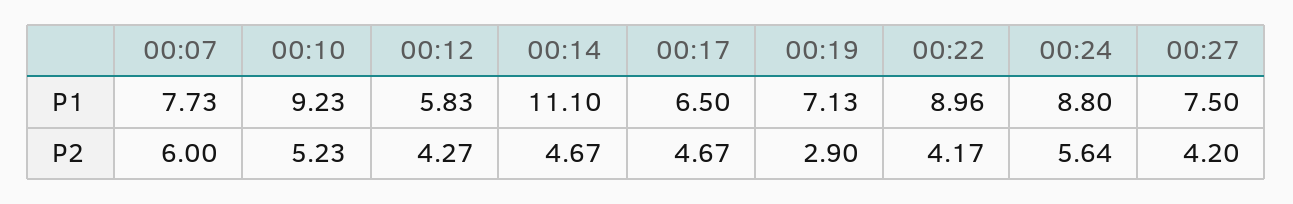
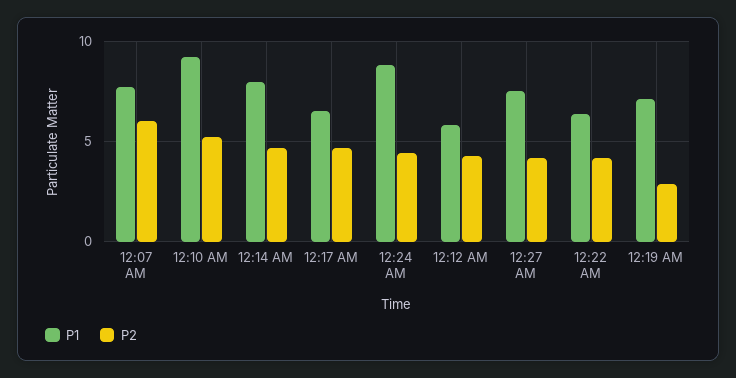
  {
    "P1": {
      "00:07": 7.73,
      "00:10": 9.23,
      "00:12": 5.83,
-     "00:14": 11.1,
+     "00:14": 8,
      "00:17": 6.5,
      "00:19": 7.13,
-     "00:22": 8.96,
+     "00:22": 6.5,
      "00:24": 8.8,
      "00:27": 7.5
    },
    "P2": {
      "00:07": 6,
      "00:10": 5.23,
      "00:12": 4.27,
      "00:14": 4.67,
      "00:17": 4.67,
      "00:19": 2.9,
      "00:22": 4.17,
-     "00:24": 5.64,
+     "00:24": 4.5,
      "00:27": 4.2
    }
  }

